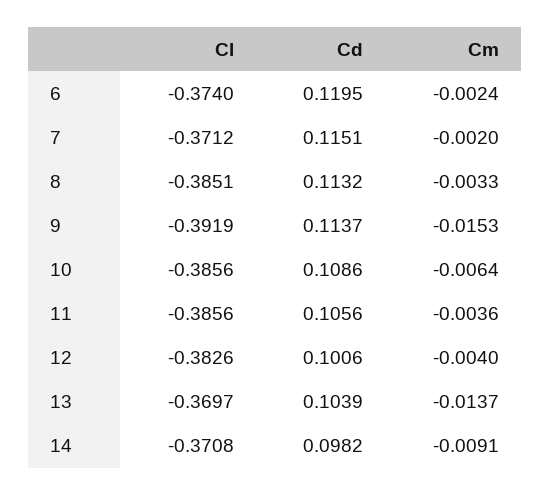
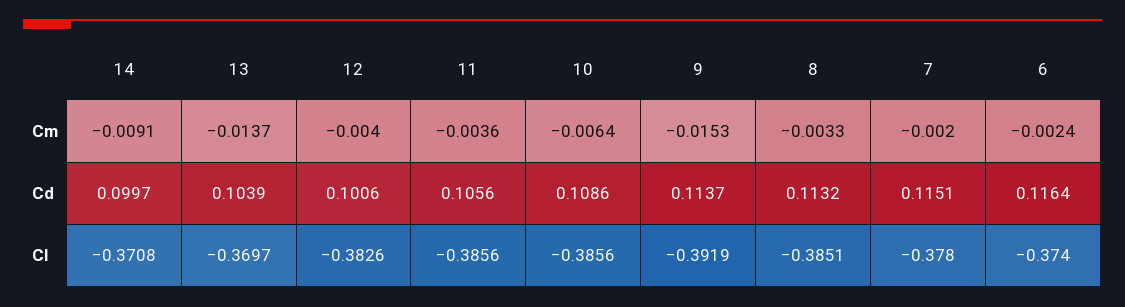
  {
    "Cl": {
      "6": -0.374,
-     "7": -0.3712,
+     "7": -0.378,
      "8": -0.3851,
      "9": -0.3919,
      "10": -0.3856,
      "11": -0.3856,
      "12": -0.3826,
      "13": -0.3697,
      "14": -0.3708
    },
    "Cd": {
-     "6": 0.1195,
+     "6": 0.1164,
      "7": 0.1151,
      "8": 0.1132,
      "9": 0.1137,
      "10": 0.1086,
      "11": 0.1056,
      "12": 0.1006,
      "13": 0.1039,
-     "14": 0.0982
+     "14": 0.0997
    },
    "Cm": {
      "6": -0.0024,
      "7": -0.002,
      "8": -0.0033,
      "9": -0.0153,
      "10": -0.0064,
      "11": -0.0036,
      "12": -0.004,
      "13": -0.0137,
      "14": -0.0091
    }
  }

